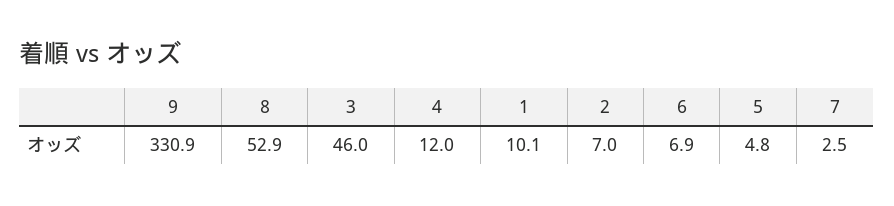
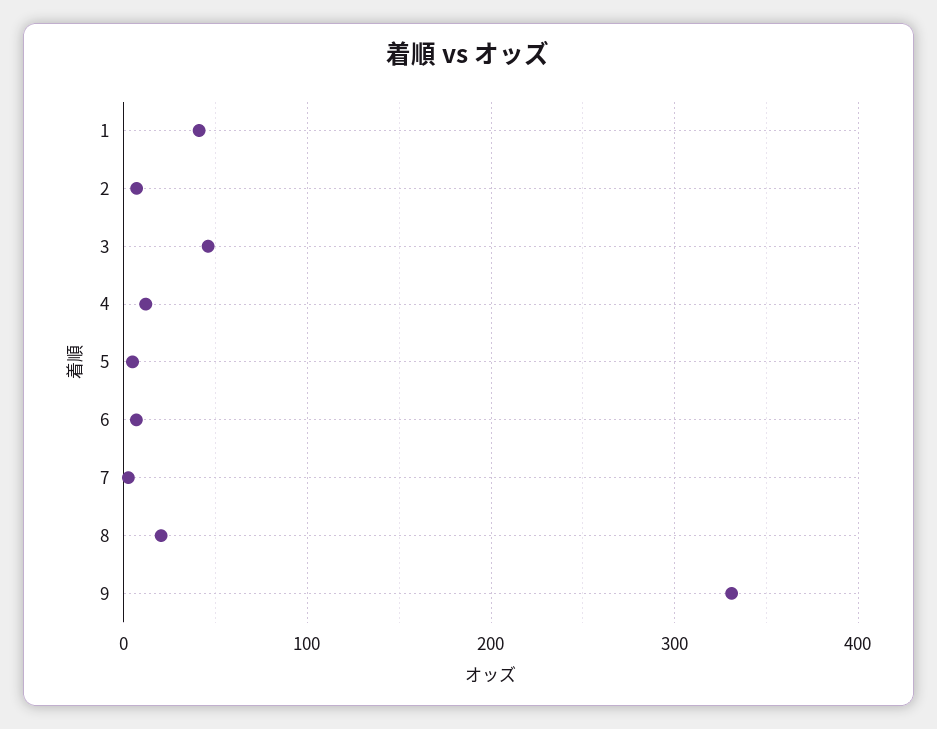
  {
    "9": 330.9,
-   "8": 52.9,
+   "8": 20,
    "3": 46,
    "4": 12,
-   "1": 10.1,
+   "1": 40,
    "2": 7,
    "6": 6.9,
    "5": 4.8,
    "7": 2.5
  }

